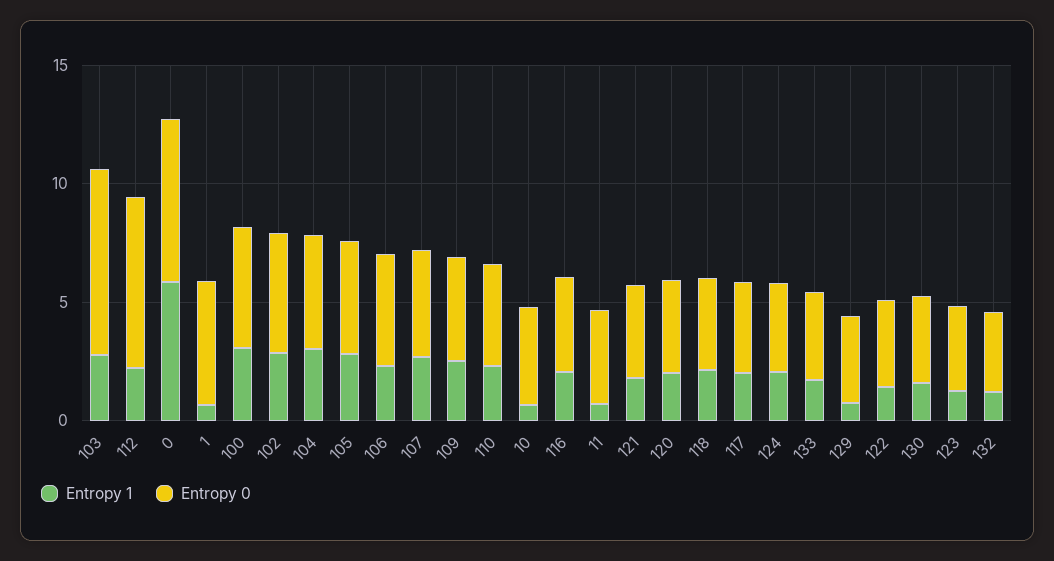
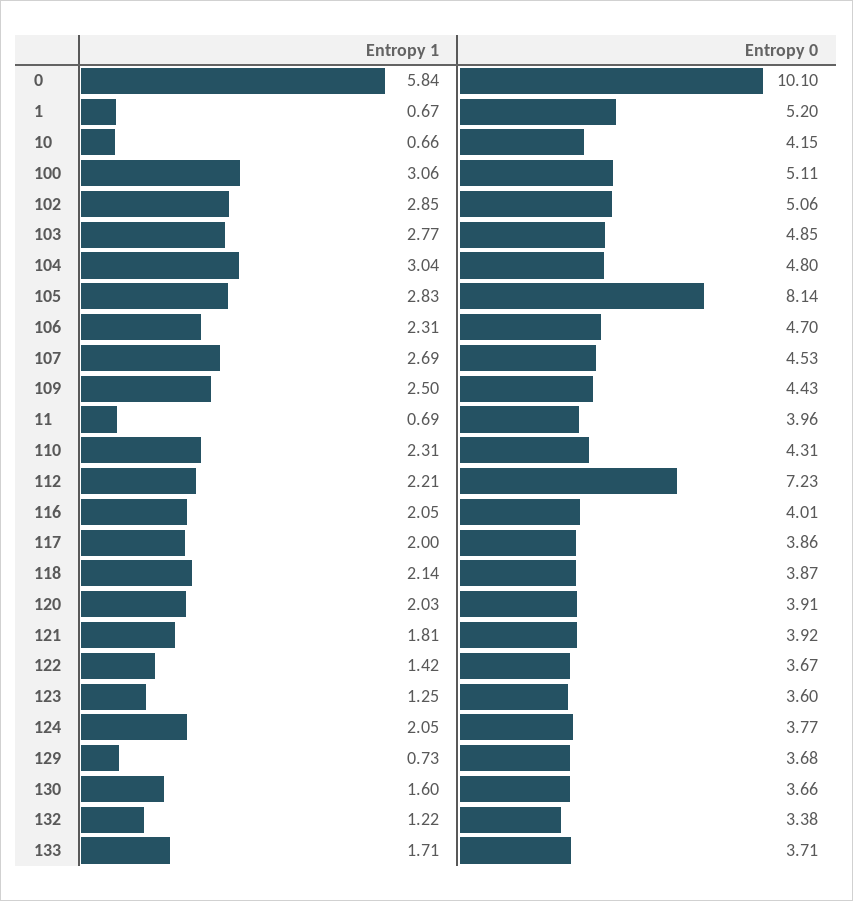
  {
    "Entropy 1": {
      "103": 2.77,
      "112": 2.21,
      "0": 5.84,
      "1": 0.67,
      "100": 3.06,
      "102": 2.85,
      "104": 3.04,
      "105": 2.83,
      "106": 2.31,
      "107": 2.69,
      "109": 2.5,
      "110": 2.31,
      "10": 0.66,
      "116": 2.05,
      "11": 0.69,
      "121": 1.81,
      "120": 2.03,
      "118": 2.14,
      "117": 2,
      "124": 2.05,
      "133": 1.71,
      "129": 0.73,
      "122": 1.42,
      "130": 1.6,
      "123": 1.25,
      "132": 1.22
    },
    "Entropy 0": {
-     "103": 8,
+     "103": 4.85,
      "112": 7.23,
-     "0": 7,
+     "0": 10.1,
      "1": 5.2,
      "100": 5.11,
      "102": 5.06,
      "104": 4.8,
-     "105": 5,
+     "105": 8.14,
      "106": 4.7,
      "107": 4.53,
      "109": 4.43,
      "110": 4.31,
      "10": 4.15,
      "116": 4.01,
      "11": 3.96,
      "121": 3.92,
      "120": 3.91,
      "118": 3.87,
      "117": 3.86,
      "124": 3.77,
      "133": 3.71,
      "129": 3.68,
      "122": 3.67,
      "130": 3.66,
      "123": 3.6,
      "132": 3.38
    }
  }

